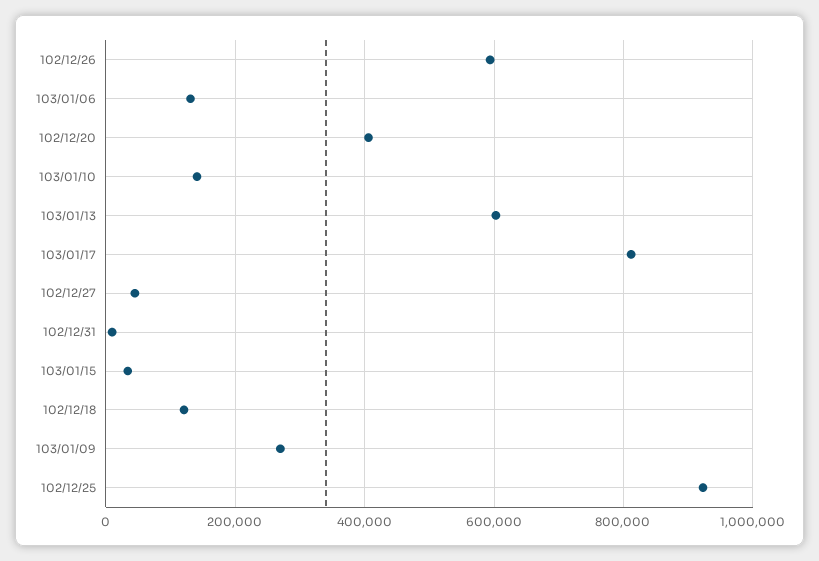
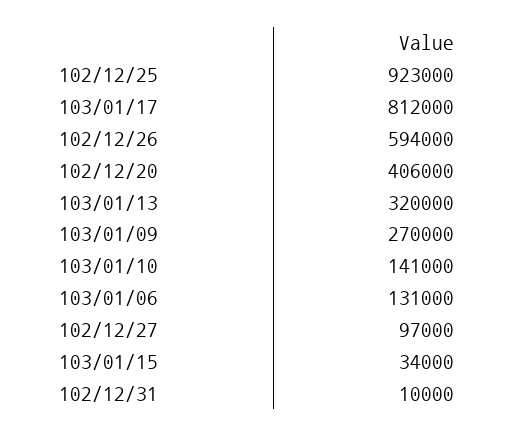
  {
    "102/12/26": 594000,
    "103/01/06": 131000,
    "102/12/20": 406000,
    "103/01/10": 141000,
-   "103/01/13": 600000,
+   "103/01/13": 320000,
    "103/01/17": 812000,
-   "102/12/27": 40000,
+   "102/12/27": 97000,
    "102/12/31": 10000,
    "103/01/15": 34000,
-   "102/12/18": 120000,
    "103/01/09": 270000,
    "102/12/25": 923000
  }

